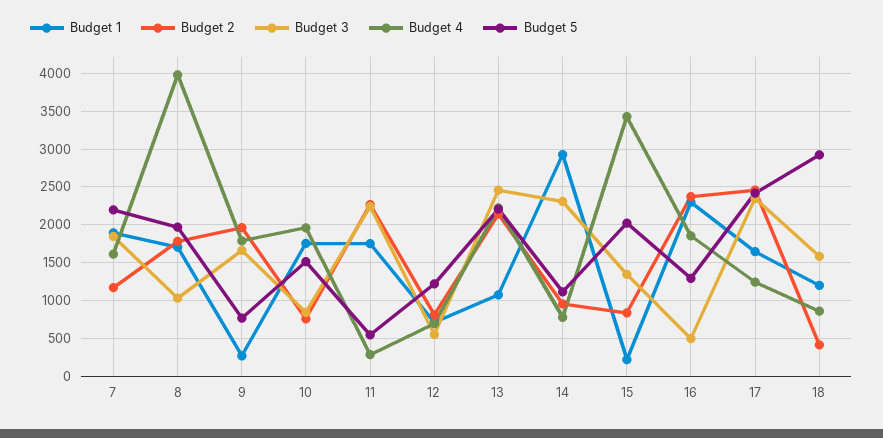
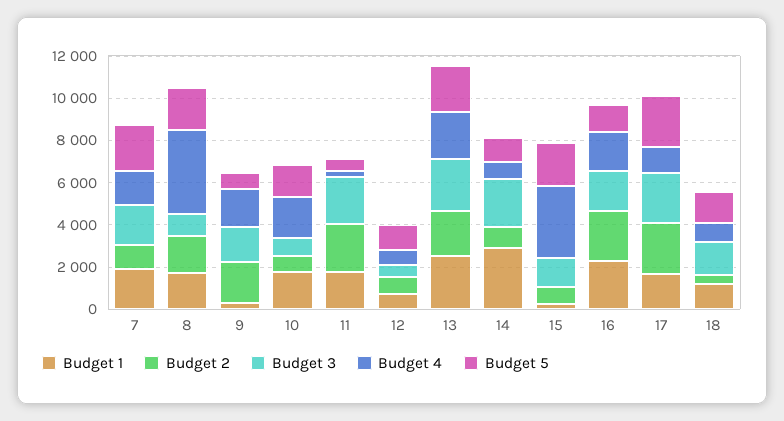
  {
    "Budget 1": {
      "7": 1900,
      "8": 1700,
      "9": 300,
      "10": 1800,
      "11": 1800,
      "12": 700,
-     "13": 1100,
+     "13": 2500,
      "14": 2900,
      "15": 200,
      "16": 2300,
      "17": 1700,
      "18": 1200
    },
    "Budget 2": {
      "7": 1200,
      "8": 1800,
      "9": 2000,
      "10": 800,
      "11": 2300,
      "12": 800,
      "13": 2100,
      "14": 1000,
      "15": 800,
      "16": 2400,
      "17": 2500,
      "18": 400
    },
    "Budget 3": {
      "7": 1900,
      "8": 1000,
      "9": 1700,
      "10": 800,
      "11": 2200,
      "12": 600,
      "13": 2500,
      "14": 2300,
      "15": 1400,
-     "16": 500,
+     "16": 2000,
      "17": 2300,
      "18": 1600
    },
    "Budget 4": {
      "7": 1600,
      "8": 4000,
      "9": 1800,
      "10": 2000,
      "11": 300,
      "12": 700,
      "13": 2200,
      "14": 800,
      "15": 3400,
      "16": 1900,
      "17": 1200,
      "18": 900
    },
    "Budget 5": {
      "7": 2200,
      "8": 2000,
      "9": 800,
      "10": 1500,
      "11": 600,
      "12": 1200,
      "13": 2200,
      "14": 1100,
      "15": 2000,
      "16": 1300,
      "17": 2400,
-     "18": 2900
+     "18": 1500
    }
  }

